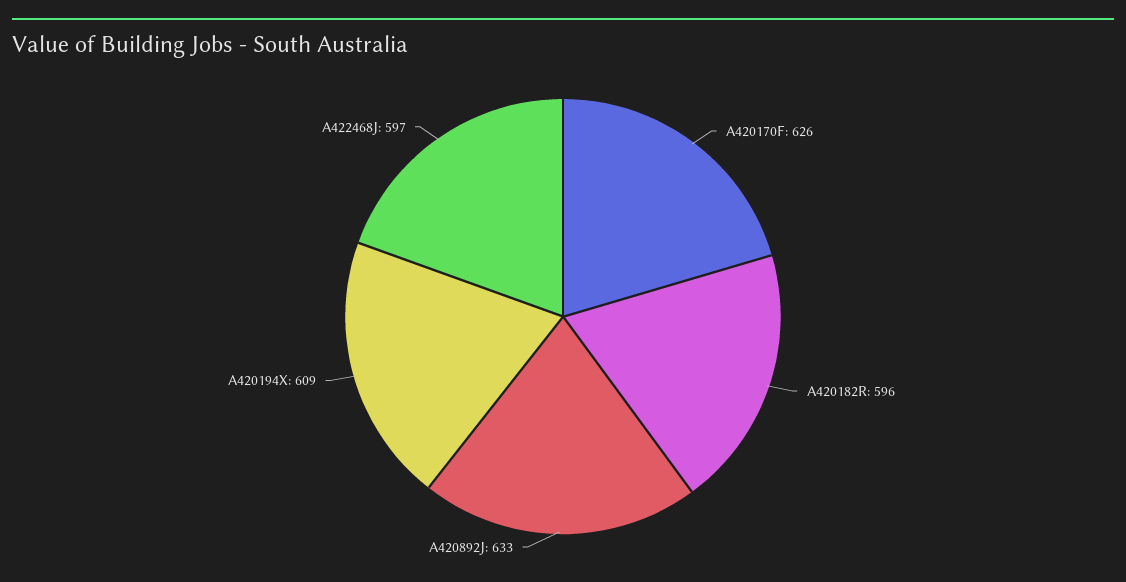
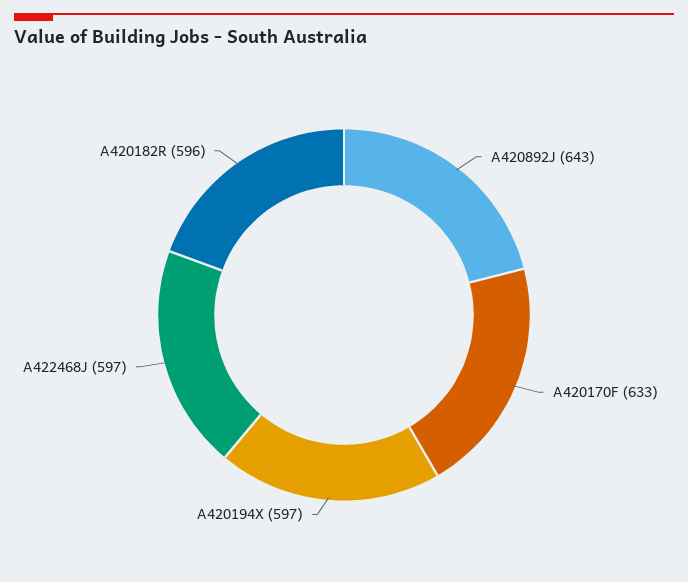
  {
-   "A420170F": 626,
+   "A420170F": 633,
    "A420182R": 596,
-   "A420892J": 633,
+   "A420892J": 643,
-   "A420194X": 609,
+   "A420194X": 597,
    "A422468J": 597
  }

